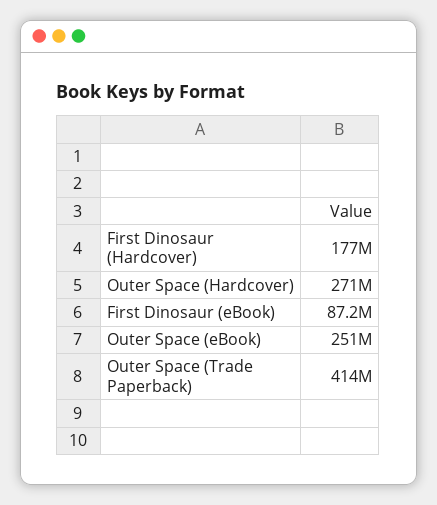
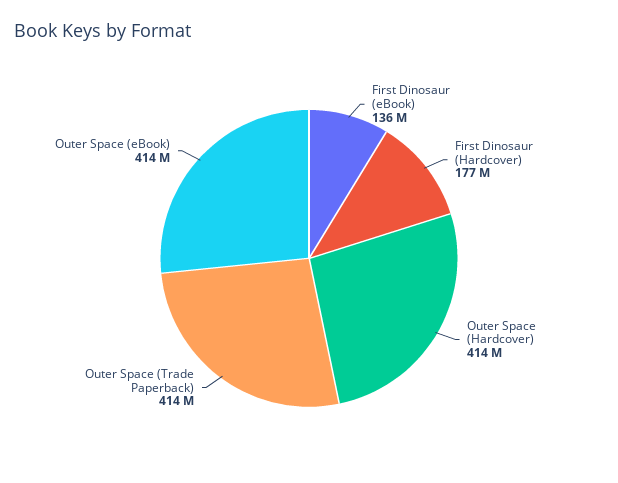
  {
    "First Dinosaur (Hardcover)": 177000000,
-   "Outer Space (Hardcover)": 271000000,
+   "Outer Space (Hardcover)": 414000000,
-   "First Dinosaur (eBook)": 87200000,
+   "First Dinosaur (eBook)": 136000000,
-   "Outer Space (eBook)": 251000000,
+   "Outer Space (eBook)": 414000000,
    "Outer Space (Trade Paperback)": 414000000
  }

